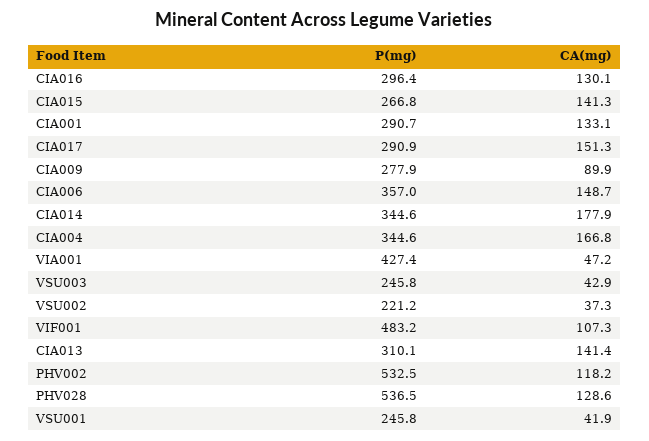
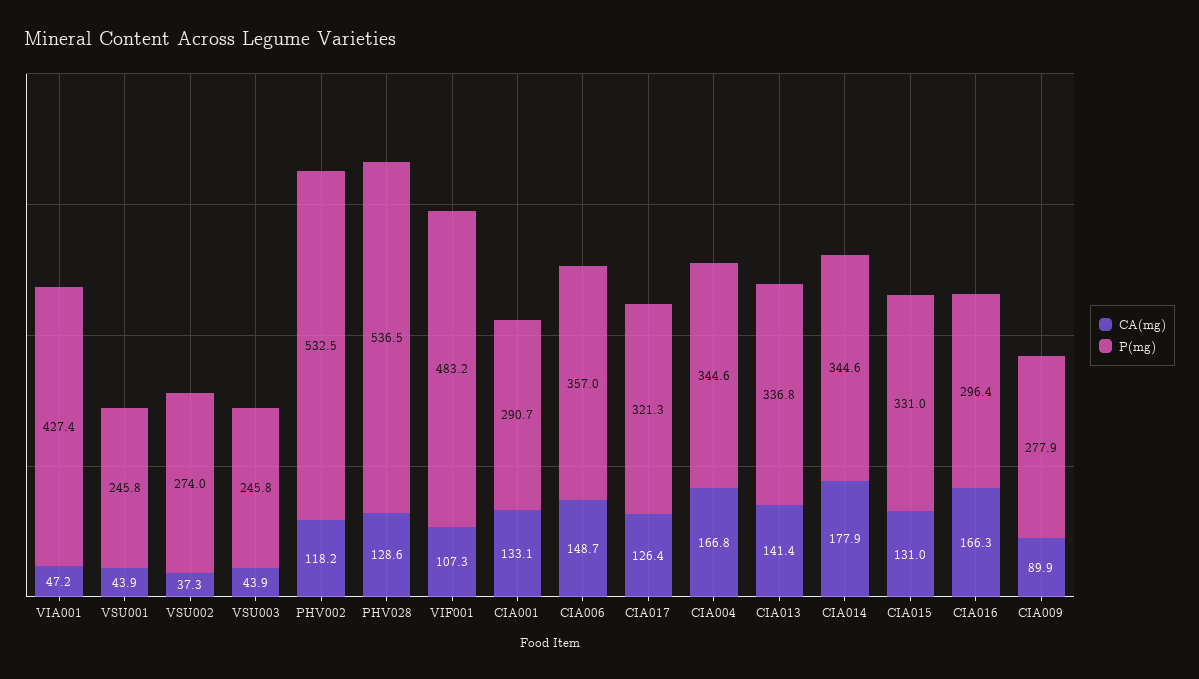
  {
    "P(mg)": {
      "CIA016": 296.4,
-     "CIA015": 266.8,
+     "CIA015": 331,
      "CIA001": 290.7,
-     "CIA017": 290.9,
+     "CIA017": 321.3,
      "CIA009": 277.9,
      "CIA006": 357,
      "CIA014": 344.6,
      "CIA004": 344.6,
      "VIA001": 427.4,
      "VSU003": 245.8,
-     "VSU002": 221.2,
+     "VSU002": 274,
      "VIF001": 483.2,
-     "CIA013": 310.1,
+     "CIA013": 336.8,
      "PHV002": 532.5,
      "PHV028": 536.5,
      "VSU001": 245.8
    },
    "CA(mg)": {
-     "CIA016": 130.1,
+     "CIA016": 166.3,
-     "CIA015": 141.3,
+     "CIA015": 131,
      "CIA001": 133.1,
-     "CIA017": 151.3,
+     "CIA017": 126.4,
      "CIA009": 89.9,
      "CIA006": 148.7,
      "CIA014": 177.9,
      "CIA004": 166.8,
      "VIA001": 47.2,
-     "VSU003": 42.9,
+     "VSU003": 43.9,
      "VSU002": 37.3,
      "VIF001": 107.3,
      "CIA013": 141.4,
      "PHV002": 118.2,
      "PHV028": 128.6,
-     "VSU001": 41.9
+     "VSU001": 43.9
    }
  }

